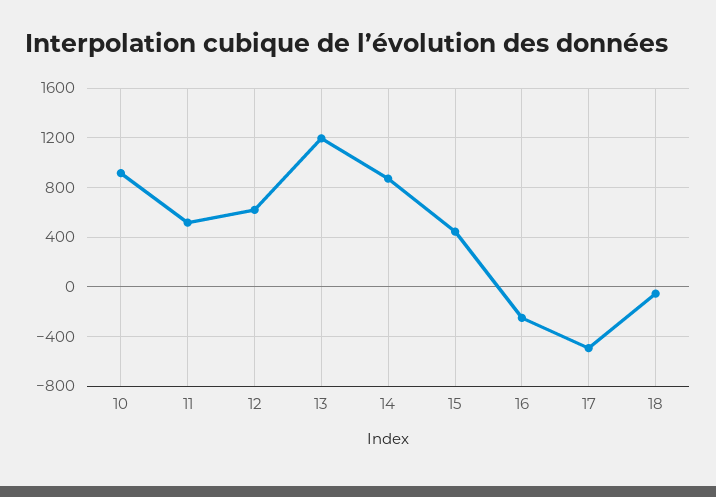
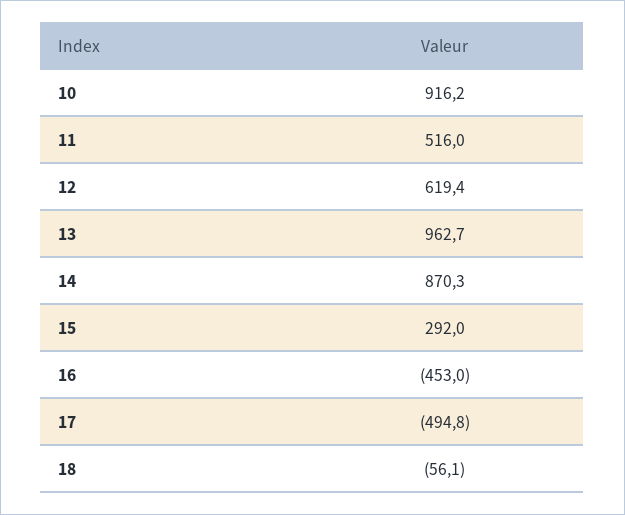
  {
    "10": 916.2,
    "11": 516,
    "12": 619.4,
-   "13": 1200,
+   "13": 962.7,
    "14": 870.3,
-   "15": 450,
+   "15": 292,
-   "16": -250,
+   "16": -453,
    "17": -494.8,
    "18": -56.1
  }

